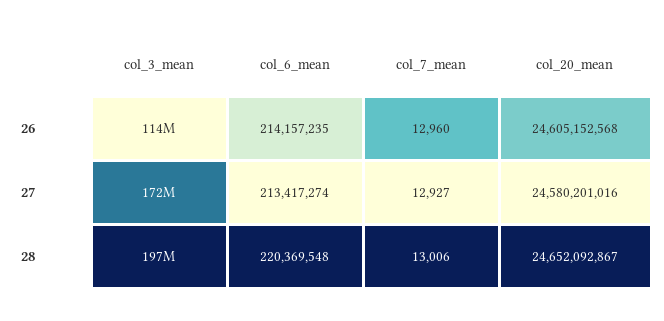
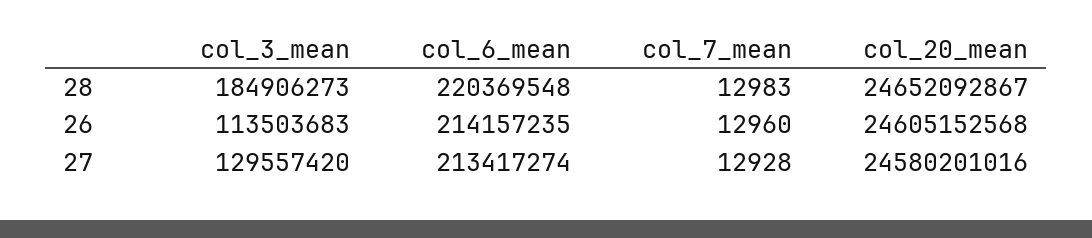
  {
    "col_3_mean": {
      "26": 113503683,
-     "27": 172000000,
+     "27": 129557420,
-     "28": 197000000
+     "28": 184906273
    },
    "col_6_mean": {
      "26": 214157235,
      "27": 213417274,
      "28": 220369548
    },
    "col_7_mean": {
      "26": 12960,
-     "27": 12927,
+     "27": 12928,
-     "28": 13006
+     "28": 12983
    },
    "col_20_mean": {
      "26": 24605152568,
      "27": 24580201016,
      "28": 24652092867
    }
  }

